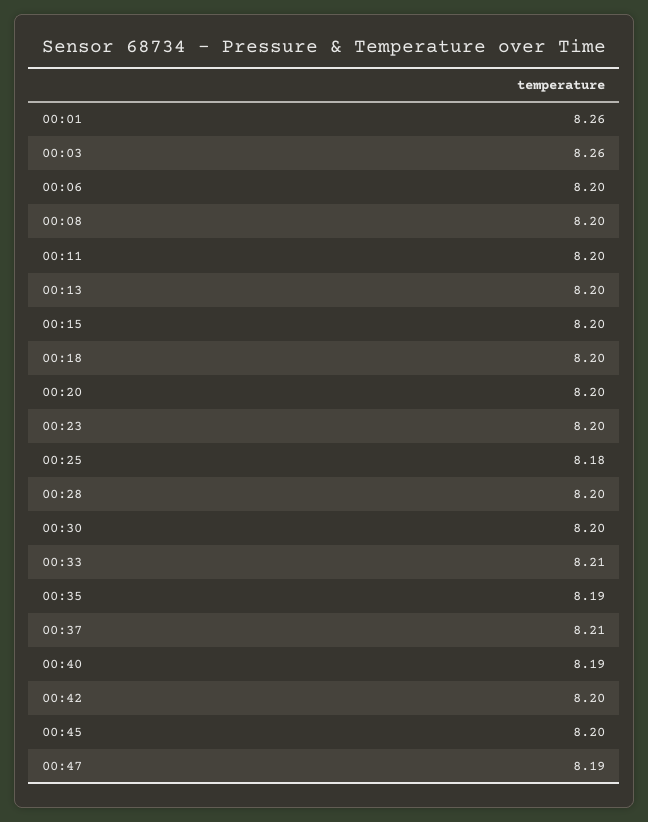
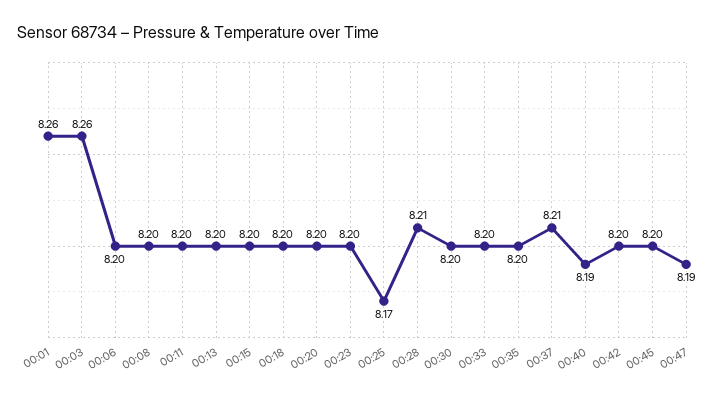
  {
    "00:01": 8.26,
    "00:03": 8.26,
    "00:06": 8.2,
    "00:08": 8.2,
    "00:11": 8.2,
    "00:13": 8.2,
    "00:15": 8.2,
    "00:18": 8.2,
    "00:20": 8.2,
    "00:23": 8.2,
-   "00:25": 8.18,
+   "00:25": 8.17,
-   "00:28": 8.2,
+   "00:28": 8.21,
    "00:30": 8.2,
-   "00:33": 8.21,
+   "00:33": 8.2,
-   "00:35": 8.19,
+   "00:35": 8.2,
    "00:37": 8.21,
    "00:40": 8.19,
    "00:42": 8.2,
    "00:45": 8.2,
    "00:47": 8.19
  }

